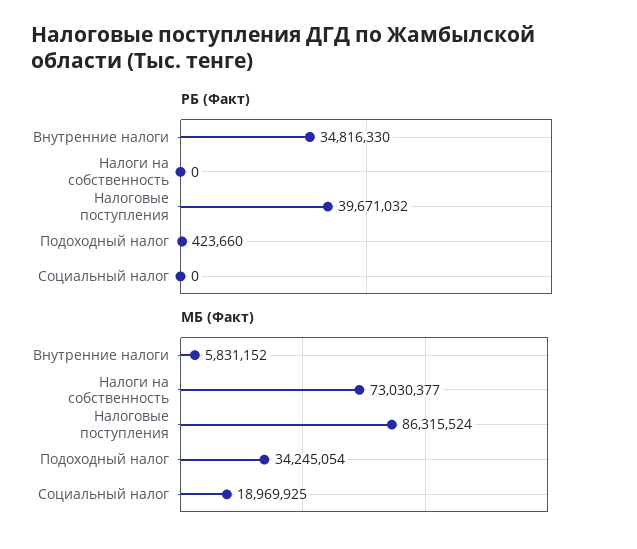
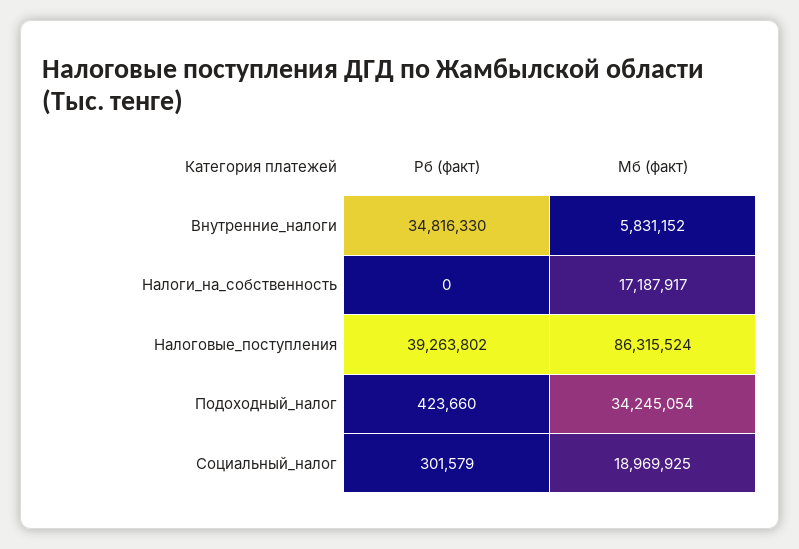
  {
    "РБ (Факт)": {
      "Внутренние налоги": 34816330,
      "Налоги на собственность": 0,
-     "Налоговые поступления": 39671032,
+     "Налоговые поступления": 39263802,
      "Подоходный налог": 423660,
-     "Социальный налог": 0
+     "Социальный налог": 301579
    },
    "МБ (Факт)": {
      "Внутренние налоги": 5831152,
-     "Налоги на собственность": 73030377,
+     "Налоги на собственность": 17187917,
      "Налоговые поступления": 86315524,
      "Подоходный налог": 34245054,
      "Социальный налог": 18969925
    }
  }

